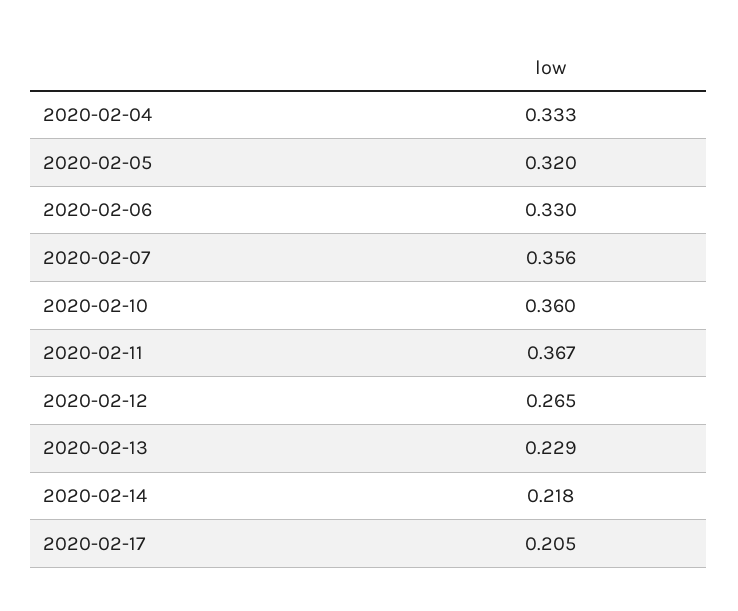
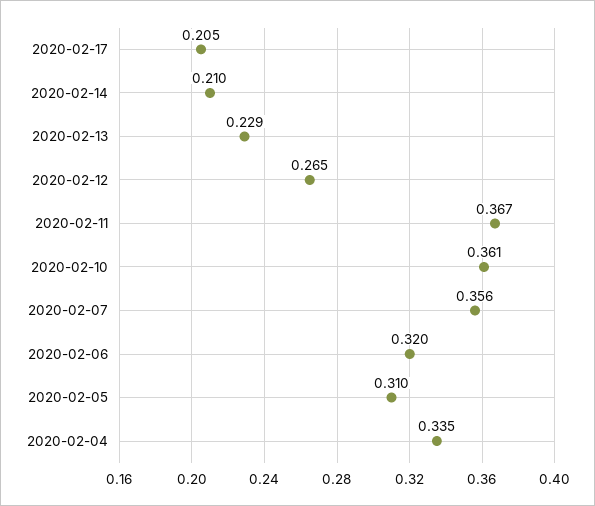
  {
-   "2020-02-04": 0.333,
+   "2020-02-04": 0.335,
-   "2020-02-05": 0.32,
+   "2020-02-05": 0.31,
-   "2020-02-06": 0.33,
+   "2020-02-06": 0.32,
    "2020-02-07": 0.356,
-   "2020-02-10": 0.36,
+   "2020-02-10": 0.361,
    "2020-02-11": 0.367,
    "2020-02-12": 0.265,
    "2020-02-13": 0.229,
-   "2020-02-14": 0.218,
+   "2020-02-14": 0.21,
    "2020-02-17": 0.205
  }

